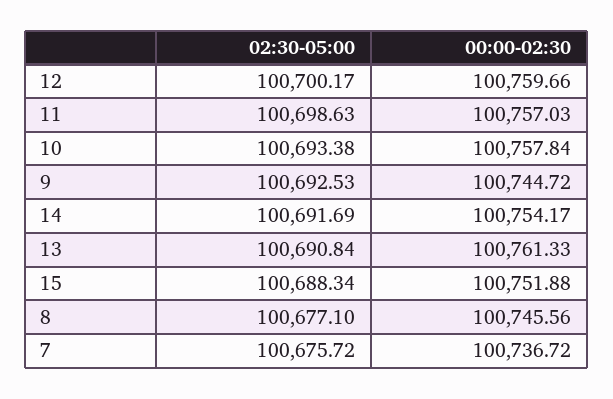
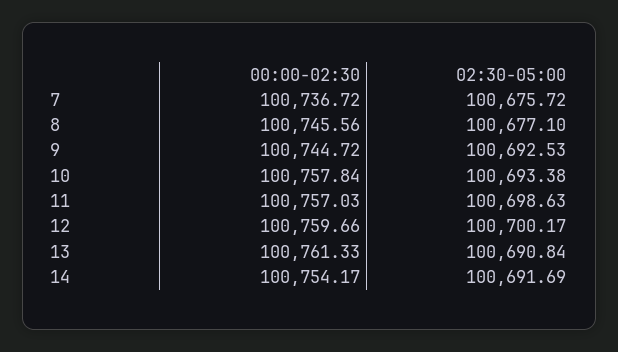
  {
    "02:30-05:00": {
      "12": 100700.17,
      "11": 100698.63,
      "10": 100693.38,
      "9": 100692.53,
      "14": 100691.69,
      "13": 100690.84,
-     "15": 100688.34,
      "8": 100677.1,
      "7": 100675.72
    },
    "00:00-02:30": {
      "12": 100759.66,
      "11": 100757.03,
      "10": 100757.84,
      "9": 100744.72,
      "14": 100754.17,
      "13": 100761.33,
-     "15": 100751.88,
      "8": 100745.56,
      "7": 100736.72
    }
  }

